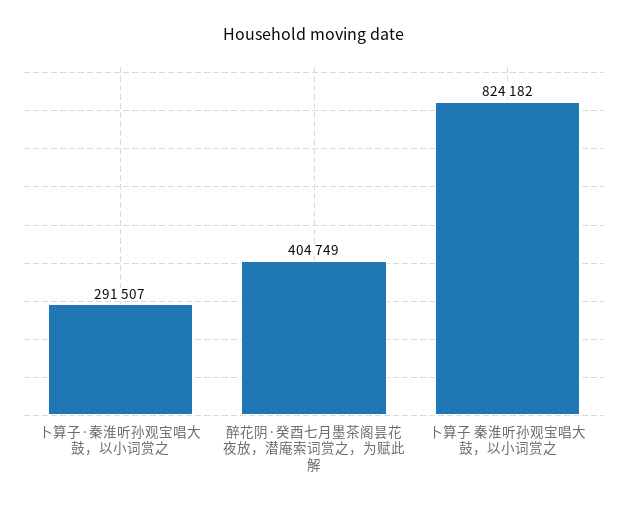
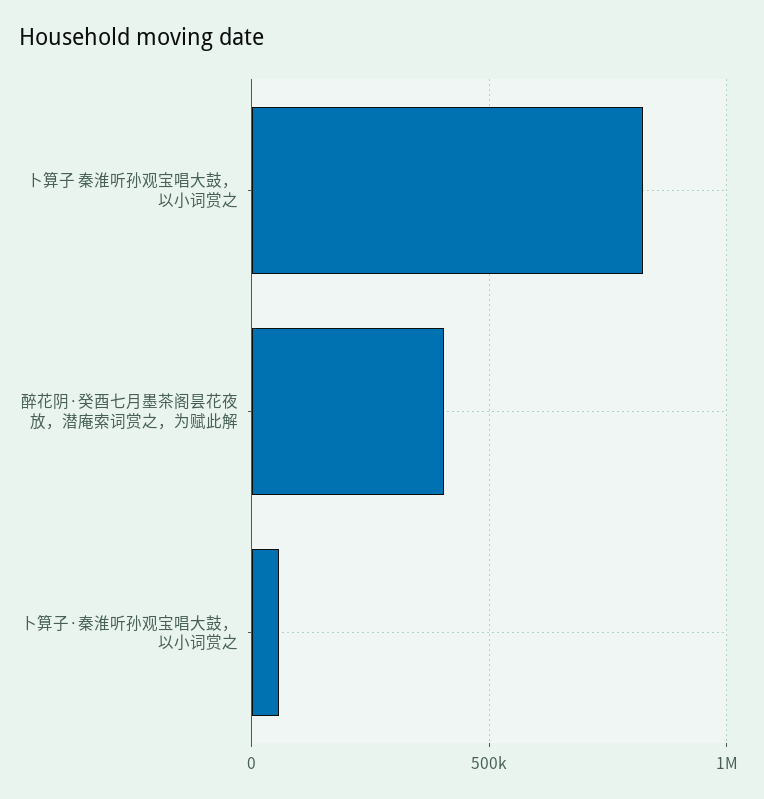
  {
-   "卜算子·秦淮听孙观宝唱大鼓，以小词赏之": 291507,
+   "卜算子·秦淮听孙观宝唱大鼓，以小词赏之": 50000,
    "醉花阴·癸酉七月墨茶阁昙花夜放，潜庵索词赏之，为赋此解": 404749,
    "卜算子 秦淮听孙观宝唱大鼓，以小词赏之": 824182
  }

